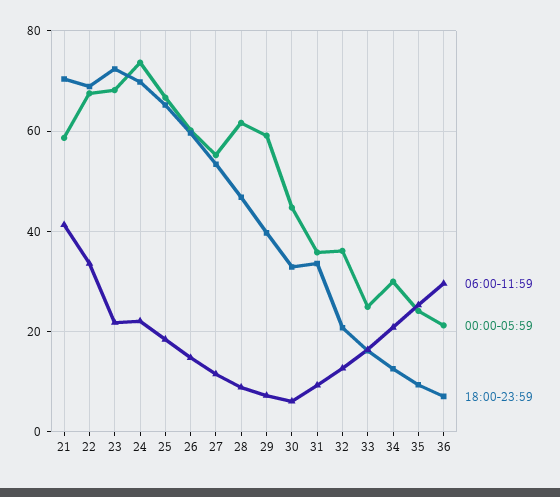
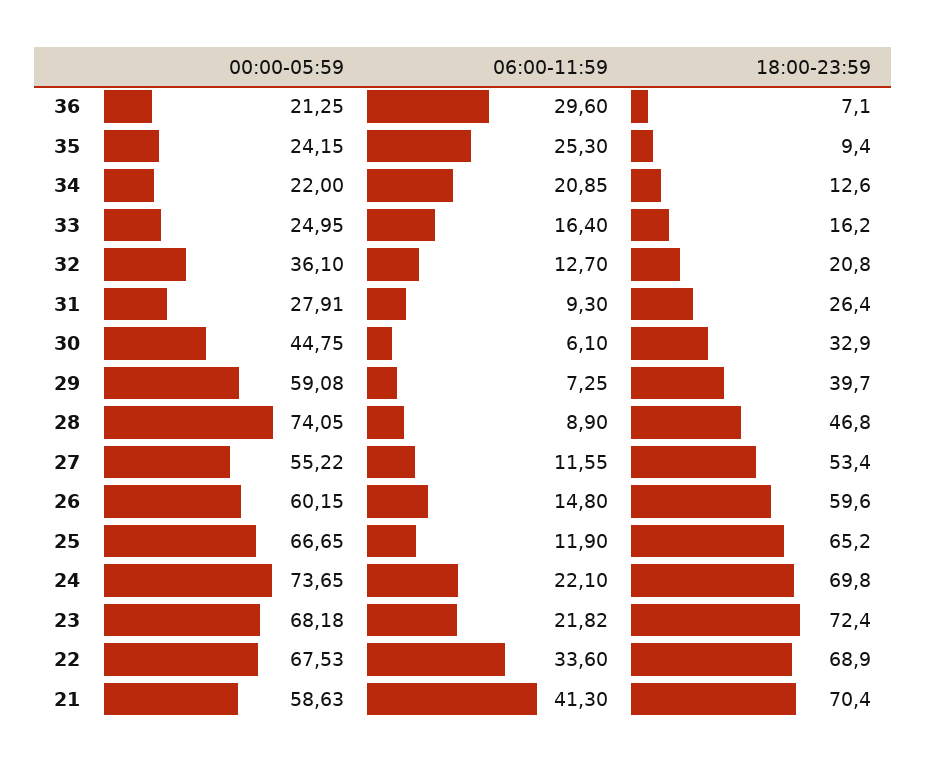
  {
    "06:00-11:59": {
      "21": 41.3,
      "22": 33.6,
      "23": 21.82,
      "24": 22.1,
-     "25": 18,
+     "25": 11.9,
      "26": 14.8,
      "27": 11.55,
      "28": 8.9,
      "29": 7.25,
      "30": 6.1,
      "31": 9.3,
      "32": 12.7,
      "33": 16.4,
      "34": 20.85,
      "35": 25.3,
      "36": 29.6
    },
    "00:00-05:59": {
      "21": 58.63,
      "22": 67.53,
      "23": 68.18,
      "24": 73.65,
      "25": 66.65,
      "26": 60.15,
      "27": 55.22,
-     "28": 62,
+     "28": 74.05,
      "29": 59.08,
      "30": 44.75,
-     "31": 36,
+     "31": 27.91,
      "32": 36.1,
      "33": 24.95,
-     "34": 30,
+     "34": 22,
      "35": 24.15,
      "36": 21.25
    },
    "18:00-23:59": {
      "21": 70.4,
      "22": 68.9,
      "23": 72.4,
      "24": 69.8,
      "25": 65.2,
      "26": 59.6,
      "27": 53.4,
      "28": 46.8,
      "29": 39.7,
      "30": 32.9,
-     "31": 34,
+     "31": 26.4,
      "32": 20.8,
      "33": 16.2,
      "34": 12.6,
      "35": 9.4,
      "36": 7.1
    }
  }

